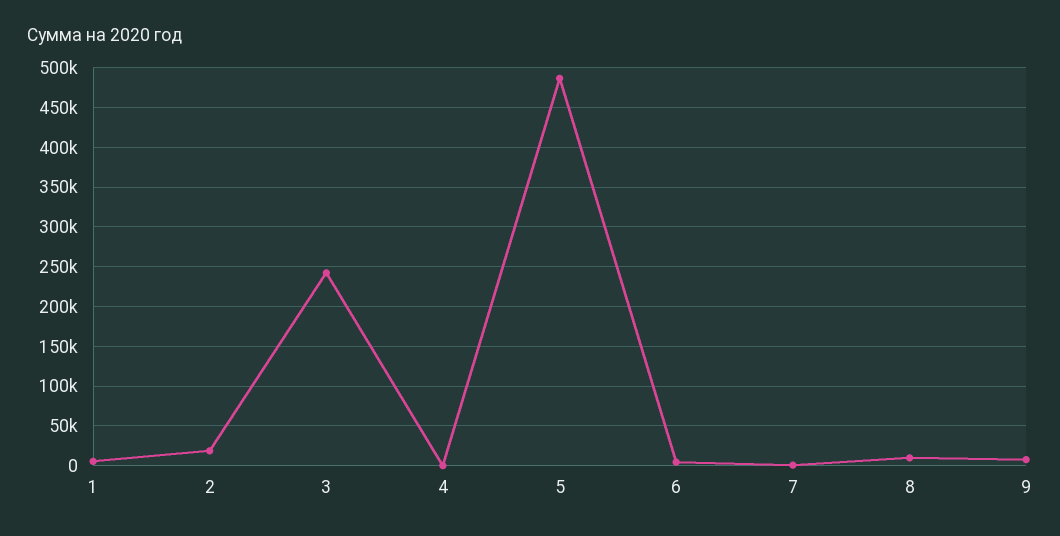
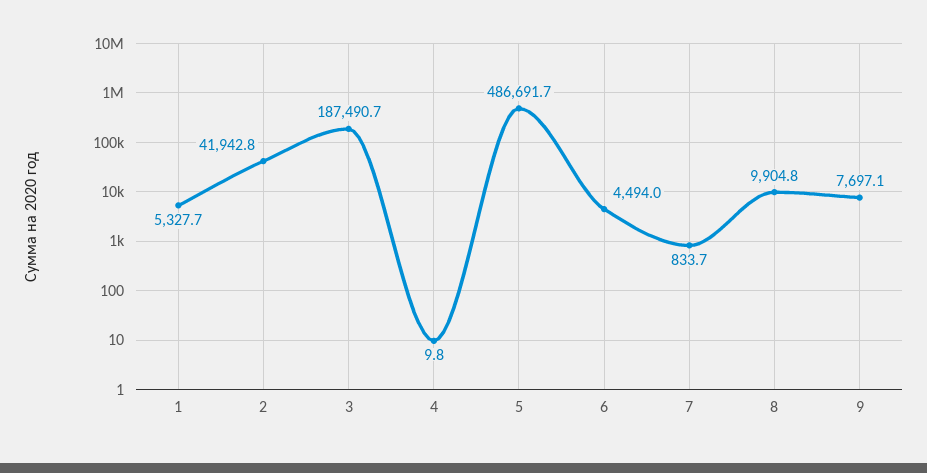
  {
    "1": 5327.7,
-   "2": 20000,
+   "2": 41942.8,
-   "3": 240000,
+   "3": 187490.7,
    "4": 9.8,
    "5": 486691.7,
    "6": 4494,
    "7": 833.7,
    "8": 9904.8,
    "9": 7697.1
  }

